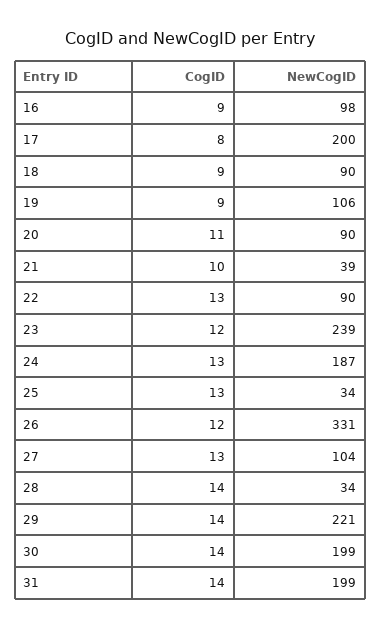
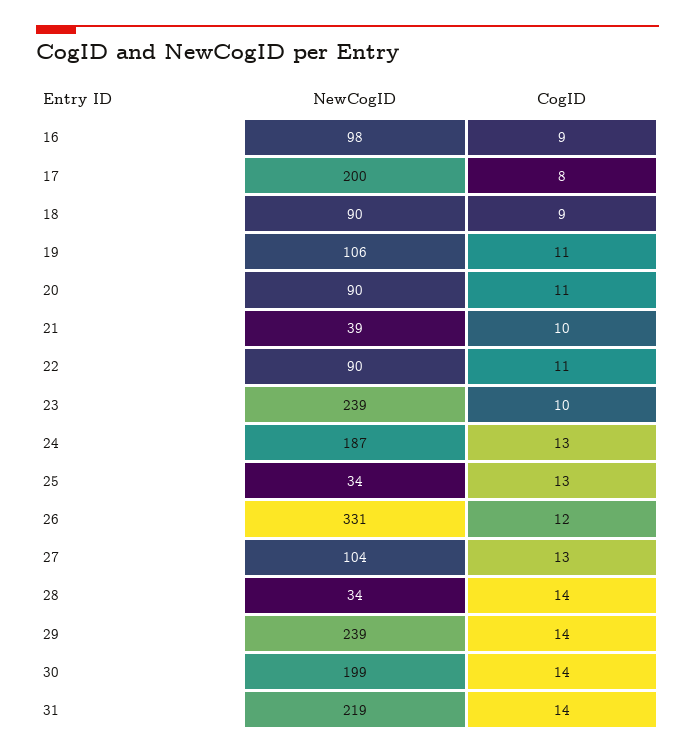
  {
    "CogID": {
      "16": 9,
      "17": 8,
      "18": 9,
-     "19": 9,
+     "19": 11,
      "20": 11,
      "21": 10,
-     "22": 13,
+     "22": 11,
-     "23": 12,
+     "23": 10,
      "24": 13,
      "25": 13,
      "26": 12,
      "27": 13,
      "28": 14,
      "29": 14,
      "30": 14,
      "31": 14
    },
    "NewCogID": {
      "16": 98,
      "17": 200,
      "18": 90,
      "19": 106,
      "20": 90,
      "21": 39,
      "22": 90,
      "23": 239,
      "24": 187,
      "25": 34,
      "26": 331,
      "27": 104,
      "28": 34,
-     "29": 221,
+     "29": 239,
      "30": 199,
-     "31": 199
+     "31": 219
    }
  }

